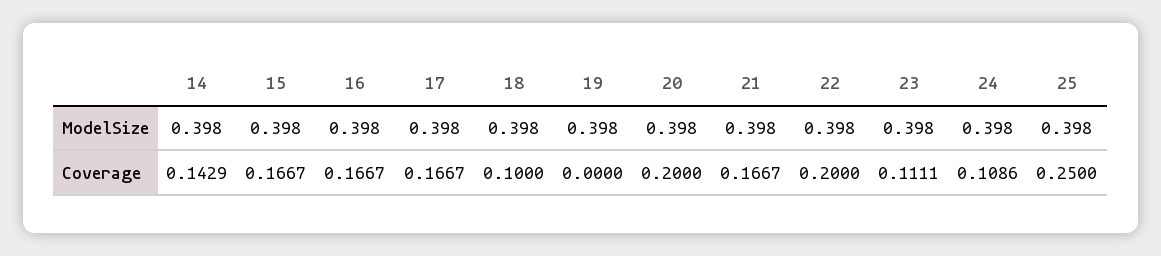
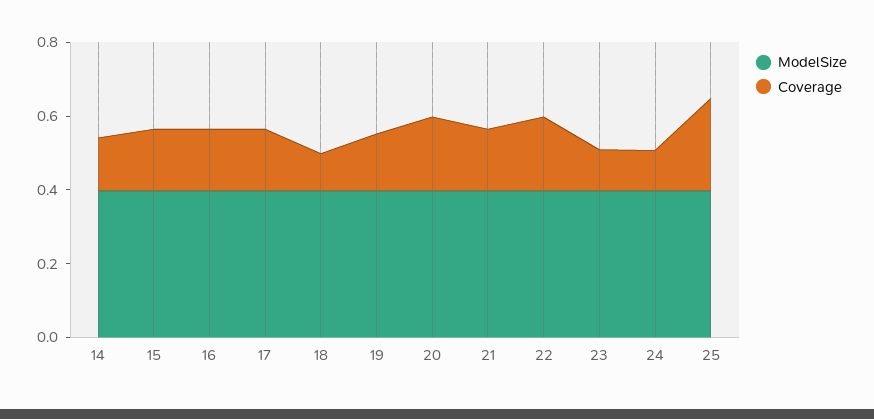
  {
    "ModelSize": {
      "14": 0.398,
      "15": 0.398,
      "16": 0.398,
      "17": 0.398,
      "18": 0.398,
      "19": 0.398,
      "20": 0.398,
      "21": 0.398,
      "22": 0.398,
      "23": 0.398,
      "24": 0.398,
      "25": 0.398
    },
    "Coverage": {
      "14": 0.1429,
      "15": 0.1667,
      "16": 0.1667,
      "17": 0.1667,
      "18": 0.1,
-     "19": 0,
+     "19": 0.15,
      "20": 0.2,
      "21": 0.1667,
      "22": 0.2,
      "23": 0.1111,
      "24": 0.1086,
      "25": 0.25
    }
  }

